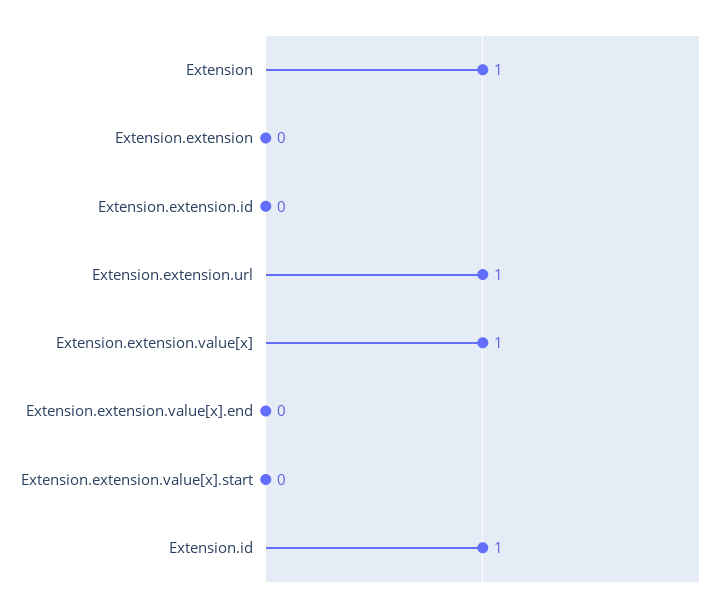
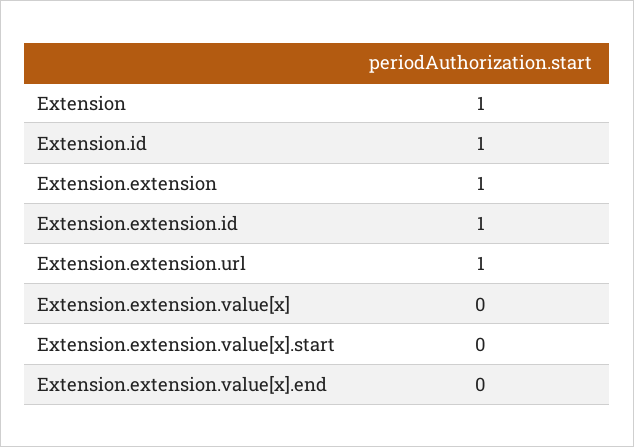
  {
    "Extension": 1,
-   "Extension.extension": 0,
+   "Extension.extension": 1,
-   "Extension.extension.id": 0,
+   "Extension.extension.id": 1,
    "Extension.extension.url": 1,
-   "Extension.extension.value[x]": 1,
+   "Extension.extension.value[x]": 0,
    "Extension.extension.value[x].end": 0,
    "Extension.extension.value[x].start": 0,
    "Extension.id": 1
  }

